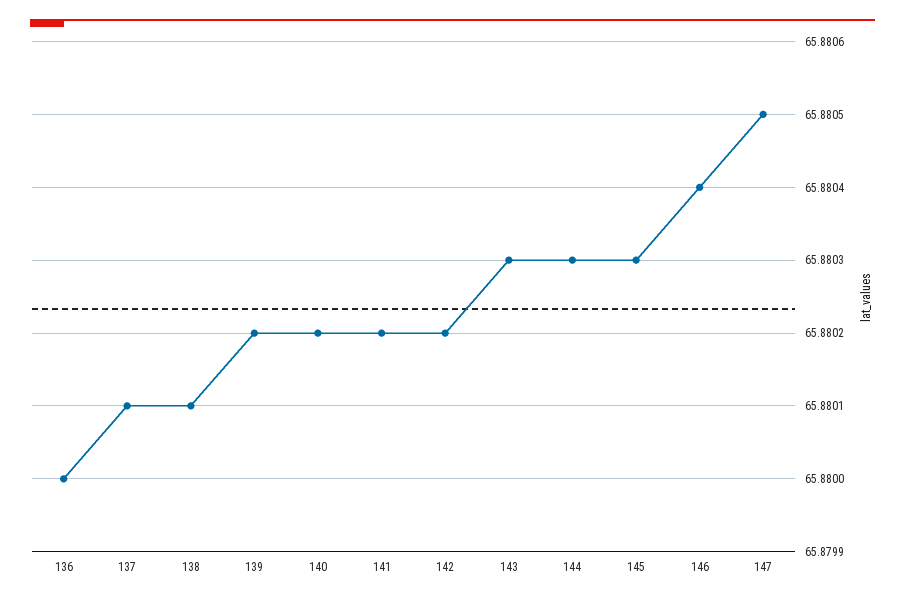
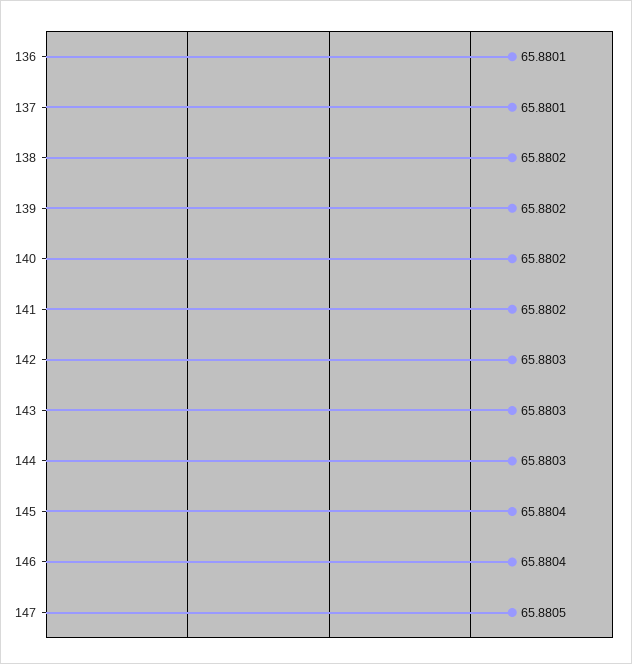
  {
-   "136": 65.88,
+   "136": 65.8801,
    "137": 65.8801,
-   "138": 65.8801,
+   "138": 65.8802,
    "139": 65.8802,
    "140": 65.8802,
    "141": 65.8802,
-   "142": 65.8802,
+   "142": 65.8803,
    "143": 65.8803,
    "144": 65.8803,
-   "145": 65.8803,
+   "145": 65.8804,
    "146": 65.8804,
    "147": 65.8805
  }

